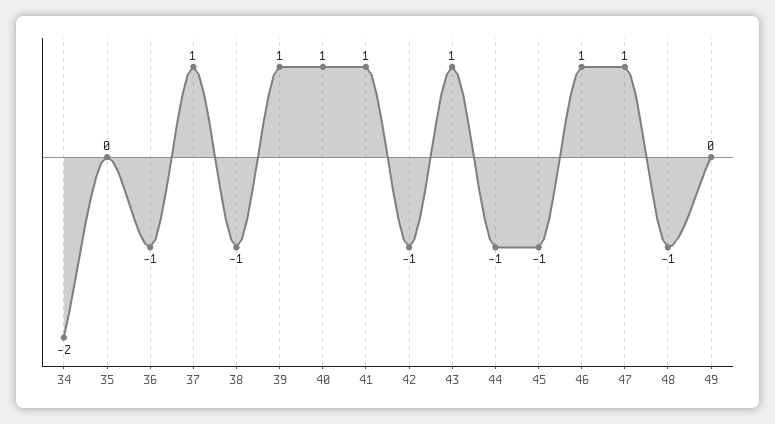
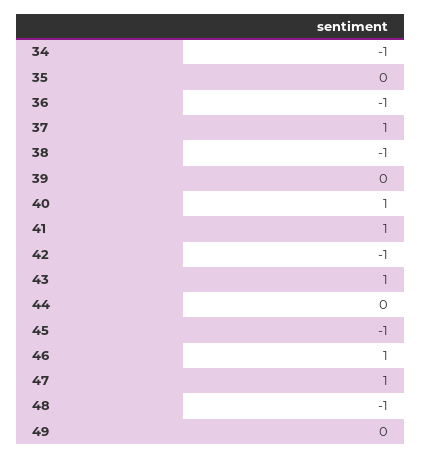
  {
-   "34": -2,
+   "34": -1,
    "35": 0,
    "36": -1,
    "37": 1,
    "38": -1,
-   "39": 1,
+   "39": 0,
    "40": 1,
    "41": 1,
    "42": -1,
    "43": 1,
-   "44": -1,
+   "44": 0,
    "45": -1,
    "46": 1,
    "47": 1,
    "48": -1,
    "49": 0
  }

